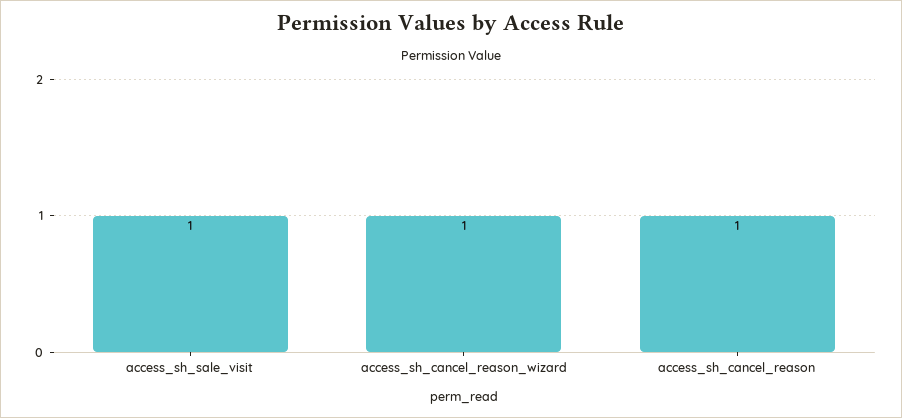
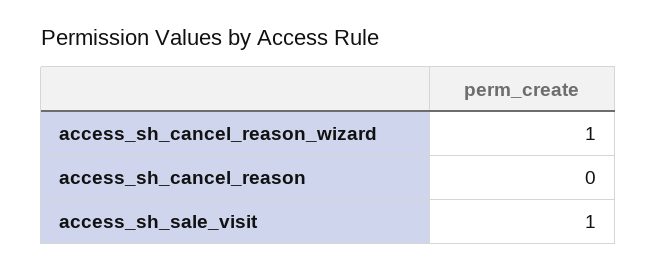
  {
    "access_sh_sale_visit": 1,
    "access_sh_cancel_reason_wizard": 1,
-   "access_sh_cancel_reason": 1
+   "access_sh_cancel_reason": 0
  }

